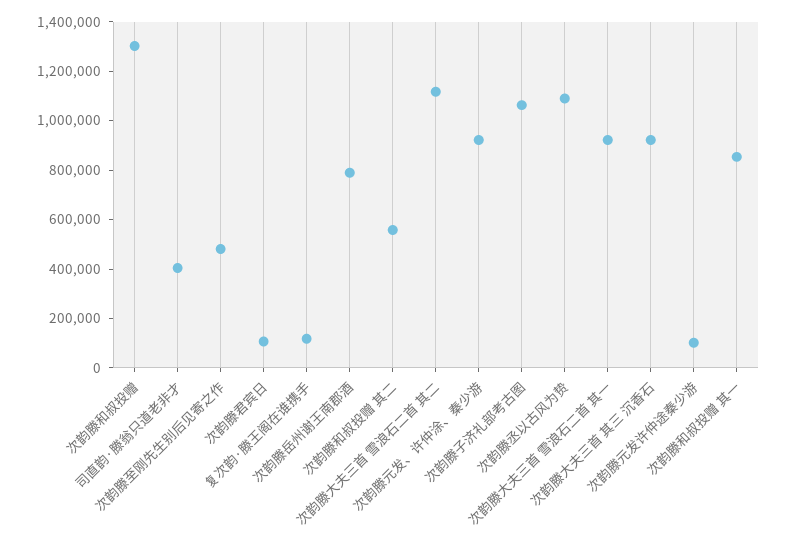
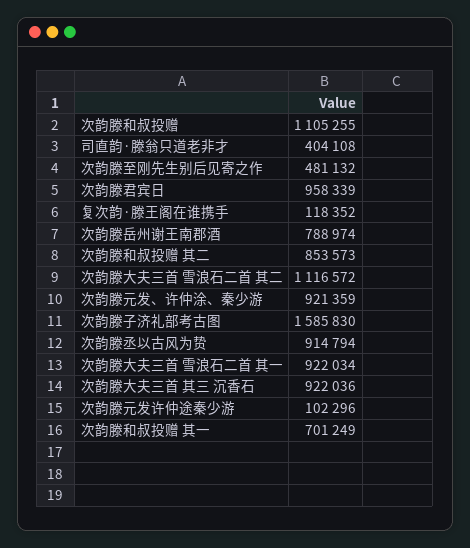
  {
-   "次韵滕和叔投赠": 1300000,
+   "次韵滕和叔投赠": 1105255,
    "司直韵·滕翁只道老非才": 404108,
    "次韵滕至刚先生别后见寄之作": 481132,
-   "次韵滕君宾日": 100000,
+   "次韵滕君宾日": 958339,
    "复次韵·滕王阁在谁携手": 118352,
    "次韵滕岳州谢王南郡酒": 788974,
-   "次韵滕和叔投赠 其二": 550000,
+   "次韵滕和叔投赠 其二": 853573,
    "次韵滕大夫三首 雪浪石二首 其二": 1116572,
    "次韵滕元发、许仲涂、秦少游": 921359,
-   "次韵滕子济礼部考古图": 1050000,
+   "次韵滕子济礼部考古图": 1585830,
-   "次韵滕丞以古风为贽": 1100000,
+   "次韵滕丞以古风为贽": 914794,
    "次韵滕大夫三首 雪浪石二首 其一": 922034,
    "次韵滕大夫三首 其三 沉香石": 922036,
    "次韵滕元发许仲途秦少游": 102296,
-   "次韵滕和叔投赠 其一": 850000
+   "次韵滕和叔投赠 其一": 701249
  }

